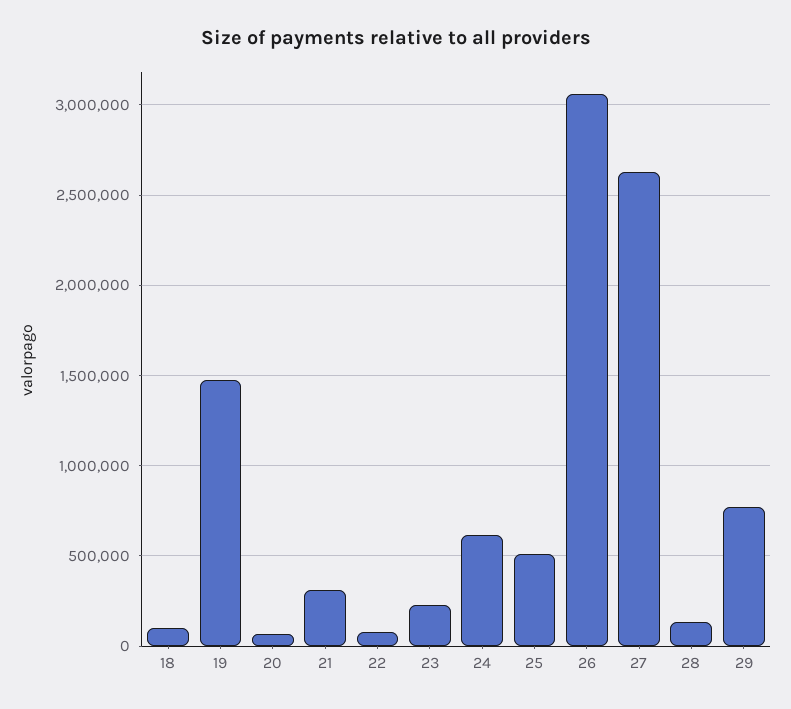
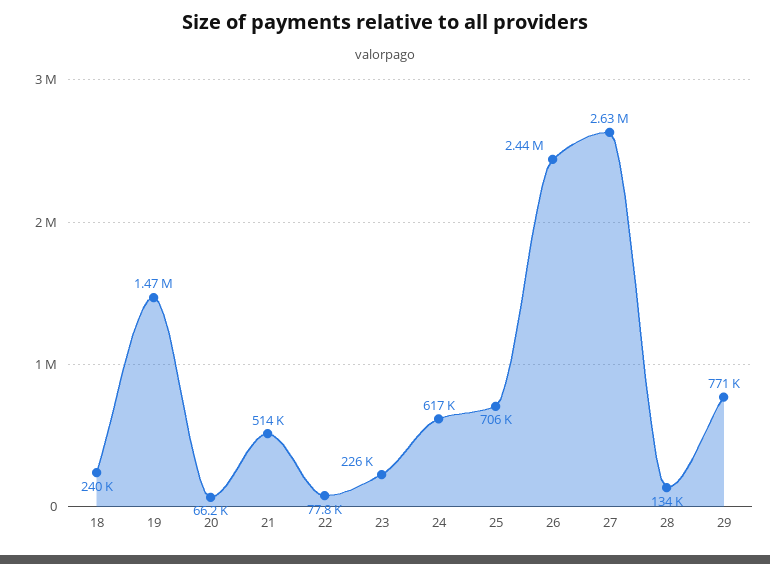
  {
-   "18": 100000,
+   "18": 240000,
    "19": 1470000,
    "20": 66200,
-   "21": 300000,
+   "21": 514000,
    "22": 77800,
    "23": 226000,
    "24": 617000,
-   "25": 500000,
+   "25": 706000,
-   "26": 3050000,
+   "26": 2440000,
    "27": 2630000,
    "28": 134000,
    "29": 771000
  }

